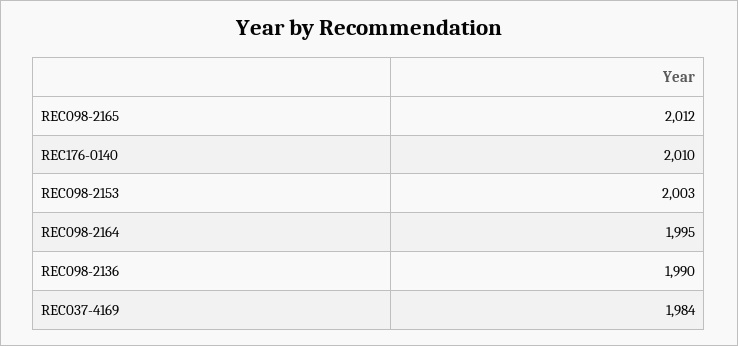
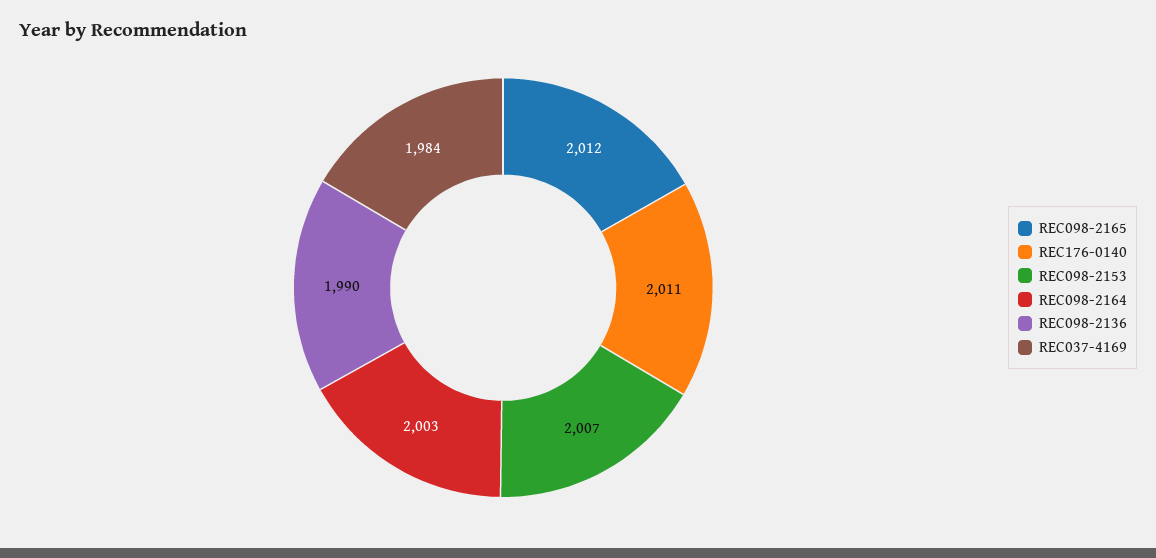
  {
    "REC098-2165": 2012,
-   "REC176-0140": 2010,
+   "REC176-0140": 2011,
-   "REC098-2153": 2003,
+   "REC098-2153": 2007,
-   "REC098-2164": 1995,
+   "REC098-2164": 2003,
    "REC098-2136": 1990,
    "REC037-4169": 1984
  }

